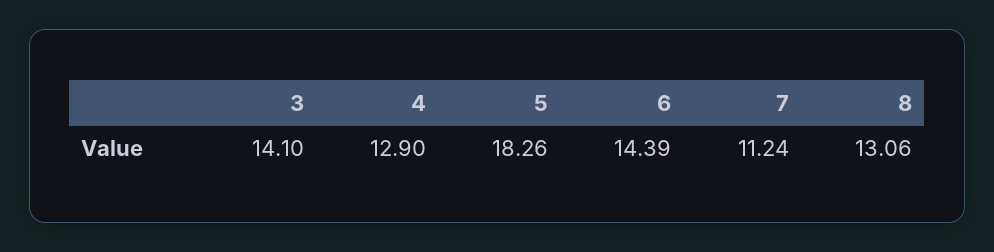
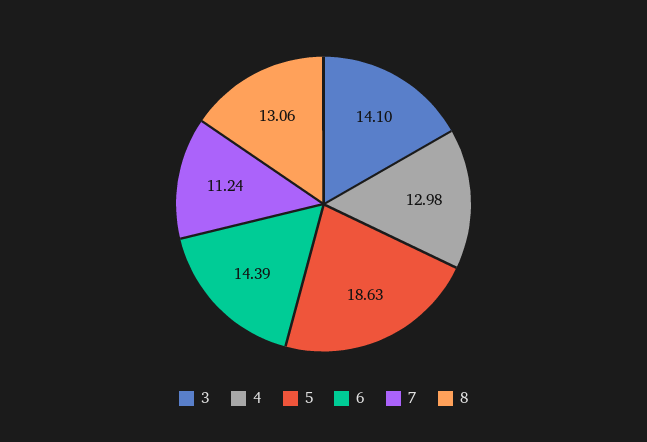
  {
    "3": 14.1,
-   "4": 12.9,
+   "4": 12.98,
-   "5": 18.26,
+   "5": 18.63,
    "6": 14.39,
    "7": 11.24,
    "8": 13.06
  }

